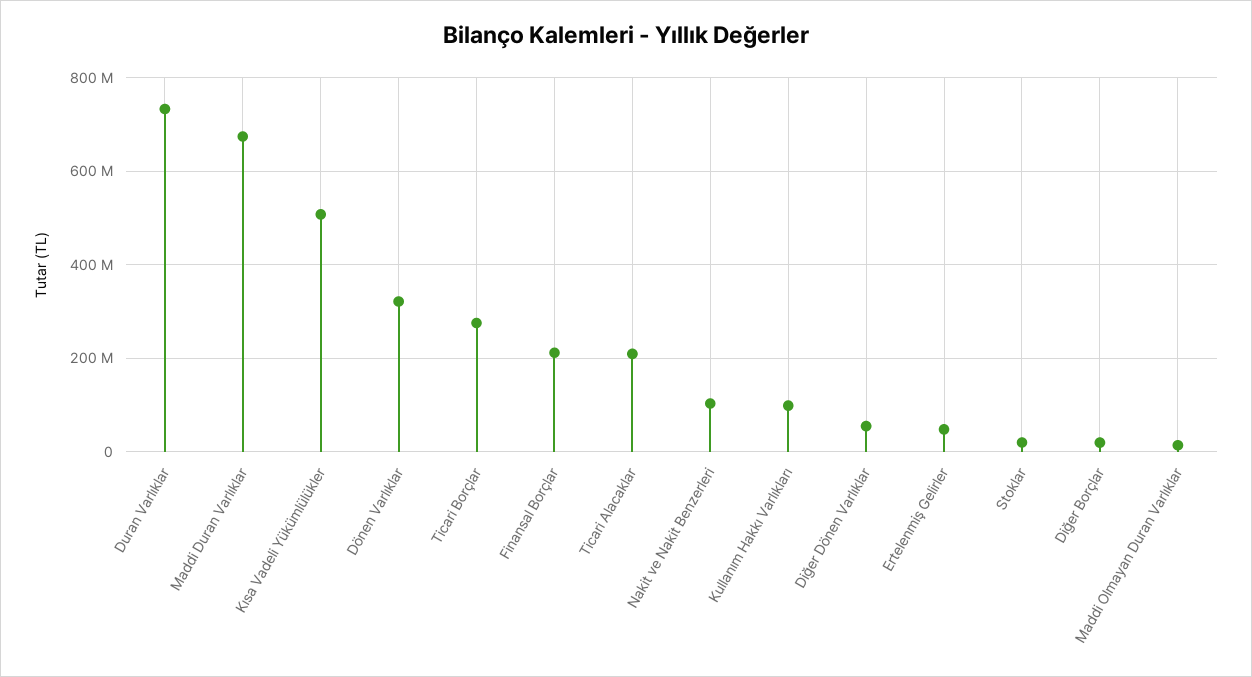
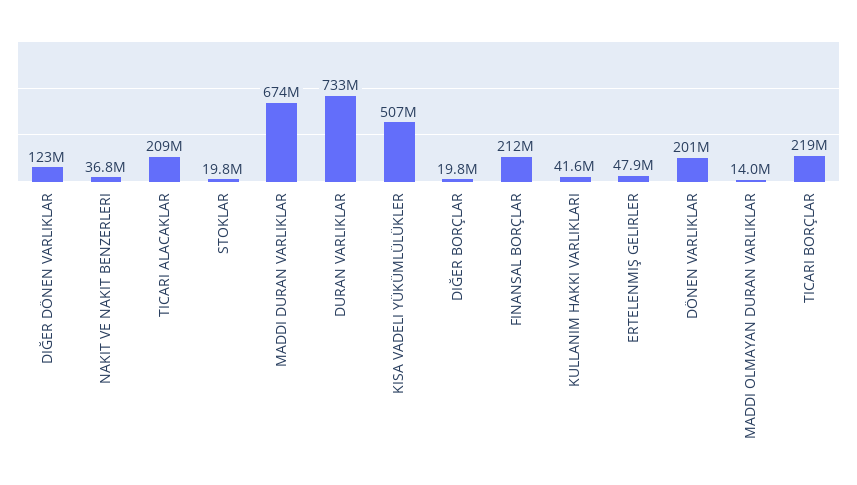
  {
    "Duran Varlıklar": 733000000,
    "Maddi Duran Varlıklar": 674000000,
    "Kısa Vadeli Yükümlülükler": 507000000,
-   "Dönen Varlıklar": 320000000,
+   "Dönen Varlıklar": 201000000,
-   "Ticari Borçlar": 280000000,
+   "Ticari Borçlar": 219000000,
    "Finansal Borçlar": 212000000,
    "Ticari Alacaklar": 209000000,
-   "Nakit ve Nakit Benzerleri": 100000000,
+   "Nakit ve Nakit Benzerleri": 36800000,
-   "Kullanım Hakkı Varlıkları": 100000000,
+   "Kullanım Hakkı Varlıkları": 41600000,
-   "Diğer Dönen Varlıklar": 60000000,
+   "Diğer Dönen Varlıklar": 123000000,
    "Ertelenmiş Gelirler": 47900000,
    "Stoklar": 19800000,
    "Diğer Borçlar": 19800000,
    "Maddi Olmayan Duran Varlıklar": 14000000
  }

